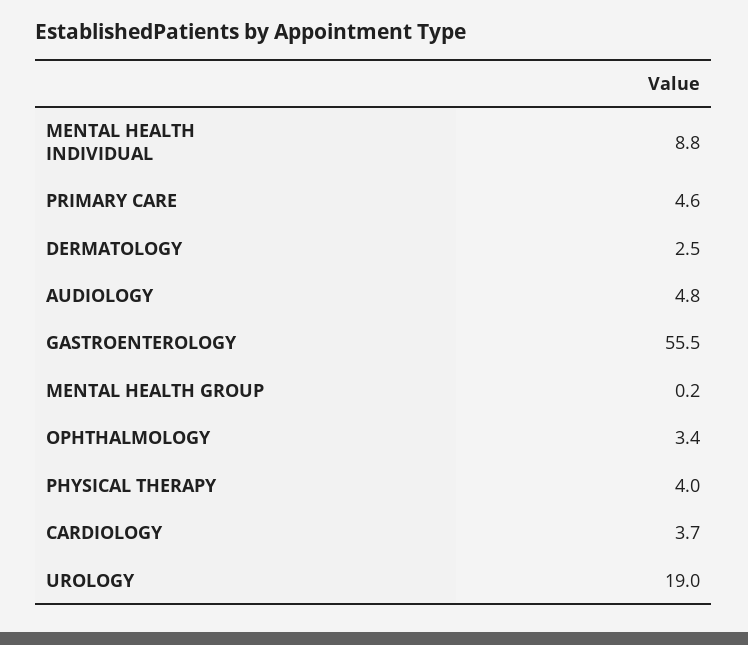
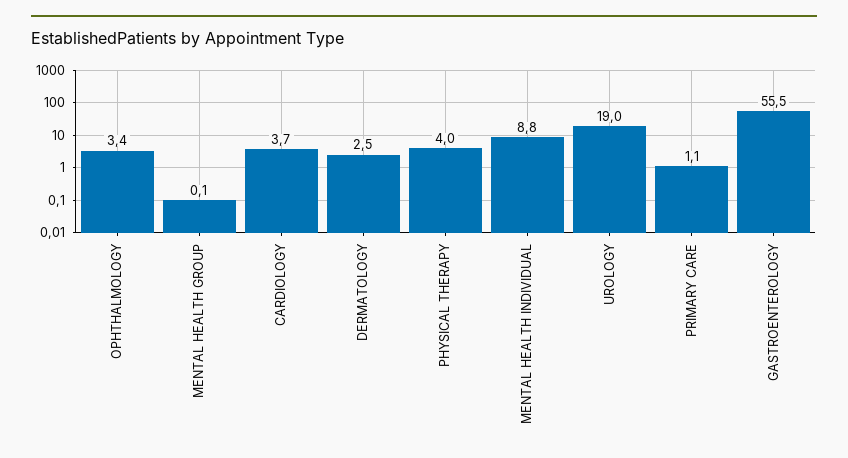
  {
    "MENTAL HEALTH INDIVIDUAL": 8.8,
-   "PRIMARY CARE": 4.6,
+   "PRIMARY CARE": 1.1,
    "DERMATOLOGY": 2.5,
-   "AUDIOLOGY": 4.8,
    "GASTROENTEROLOGY": 55.5,
-   "MENTAL HEALTH GROUP": 0.2,
+   "MENTAL HEALTH GROUP": 0.1,
    "OPHTHALMOLOGY": 3.4,
    "PHYSICAL THERAPY": 4,
    "CARDIOLOGY": 3.7,
    "UROLOGY": 19
  }

